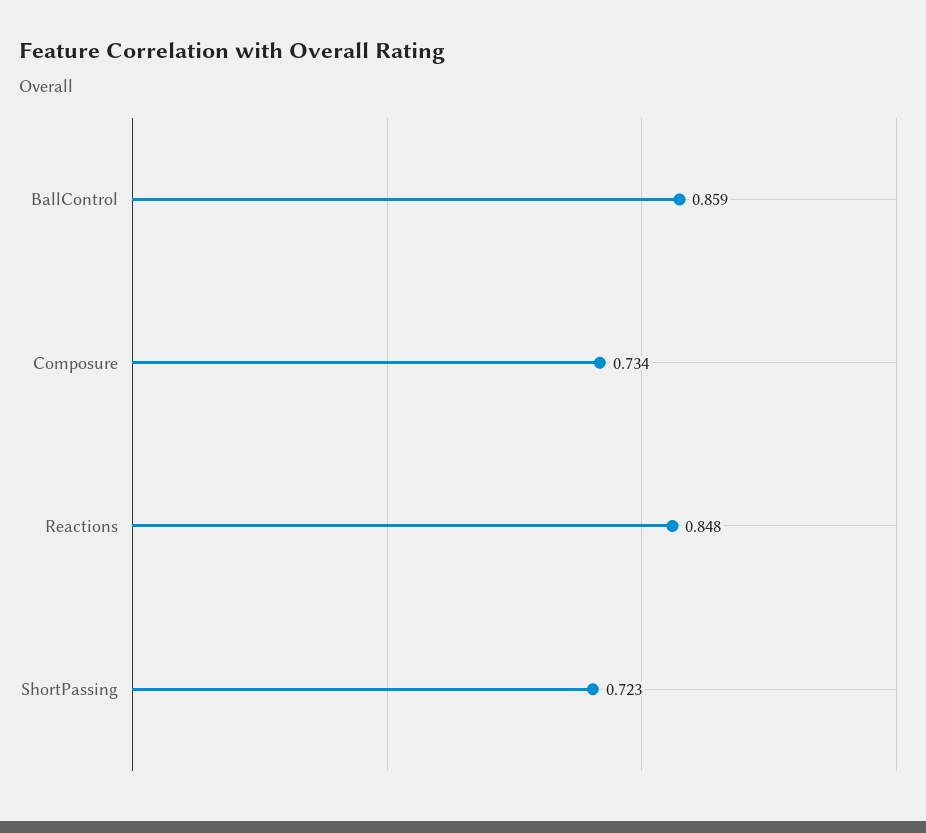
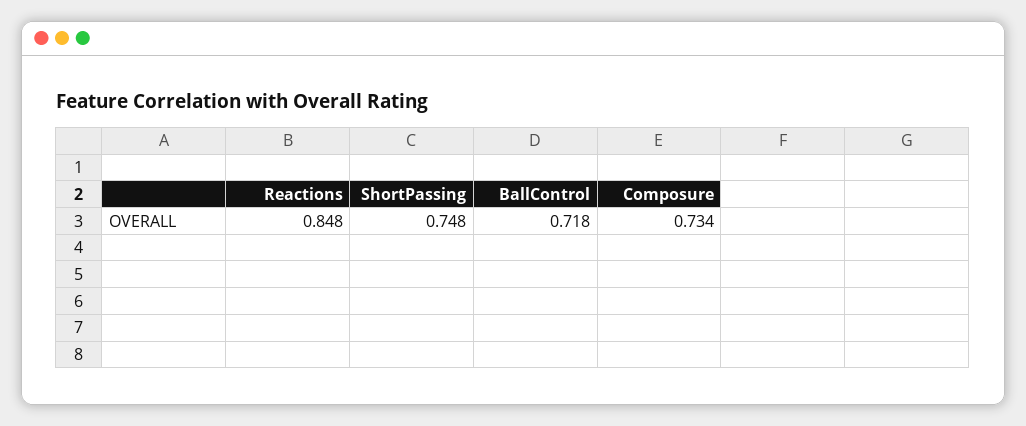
  {
-   "BallControl": 0.859,
+   "BallControl": 0.718,
    "Composure": 0.734,
    "Reactions": 0.848,
-   "ShortPassing": 0.723
+   "ShortPassing": 0.748
  }

